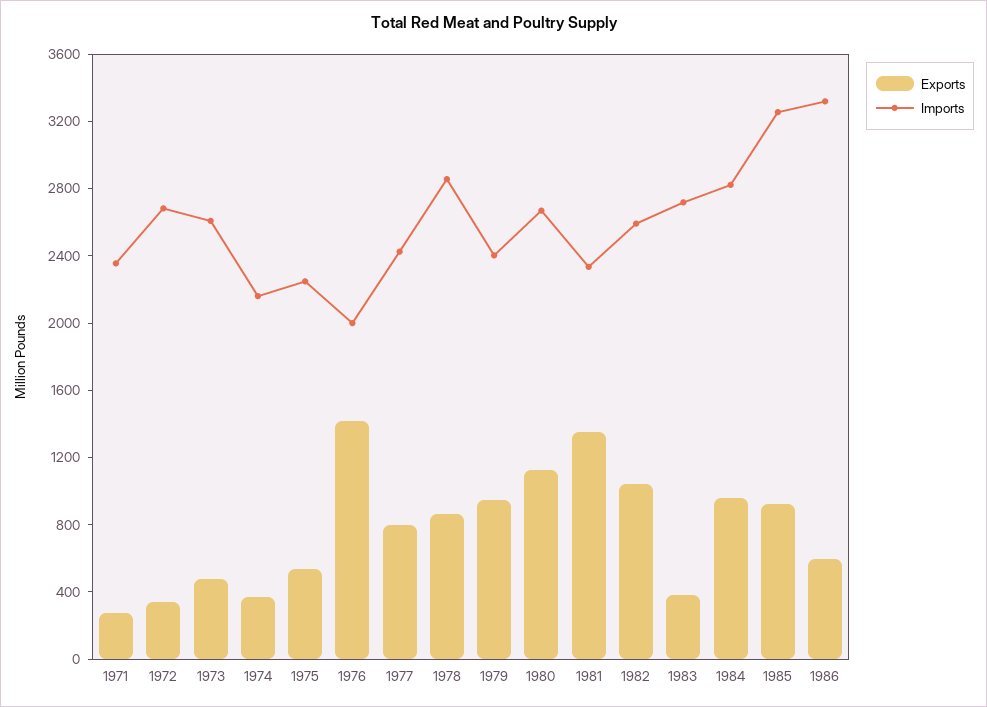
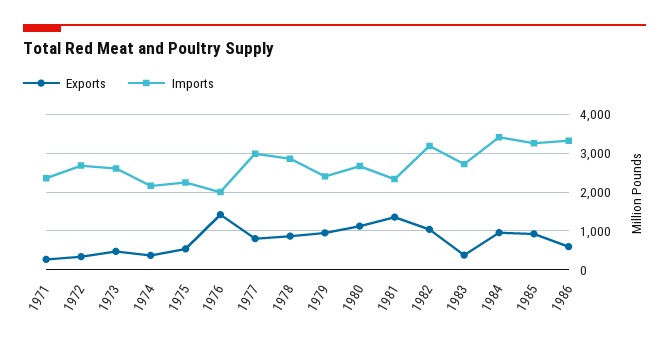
  {
    "Exports": {
      "1971": 300,
      "1972": 300,
      "1973": 500,
      "1974": 400,
      "1975": 500,
      "1976": 1400,
      "1977": 800,
      "1978": 900,
      "1979": 900,
      "1980": 1100,
      "1981": 1400,
      "1982": 1000,
      "1983": 400,
      "1984": 1000,
      "1985": 900,
      "1986": 600
    },
    "Imports": {
      "1971": 2400,
      "1972": 2700,
      "1973": 2600,
      "1974": 2200,
      "1975": 2200,
      "1976": 2000,
-     "1977": 2400,
+     "1977": 3000,
      "1978": 2900,
      "1979": 2400,
      "1980": 2700,
      "1981": 2300,
-     "1982": 2600,
+     "1982": 3200,
      "1983": 2700,
-     "1984": 2800,
+     "1984": 3400,
      "1985": 3300,
      "1986": 3300
    }
  }

